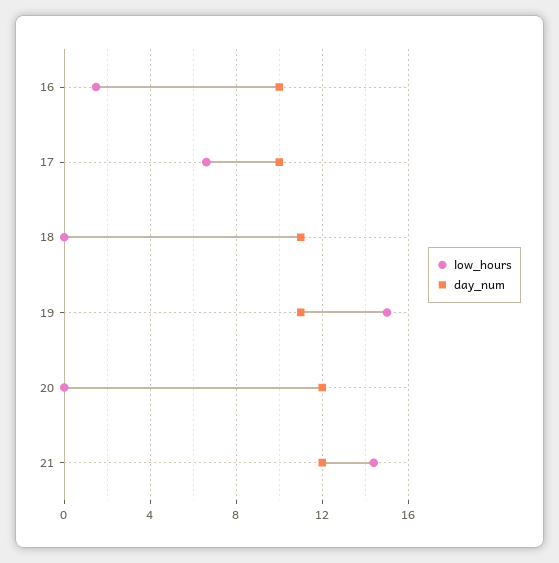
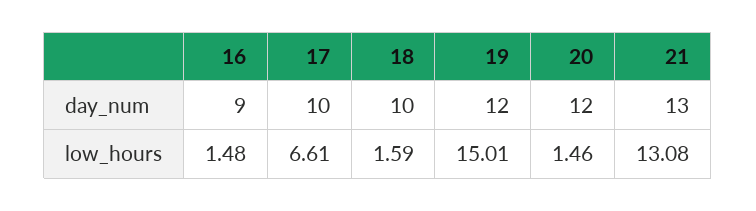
  {
    "low_hours": {
      "16": 1.48,
      "17": 6.61,
-     "18": 0,
+     "18": 1.59,
      "19": 15.01,
-     "20": 0,
+     "20": 1.46,
-     "21": 14.5
+     "21": 13.08
    },
    "day_num": {
-     "16": 10,
+     "16": 9,
      "17": 10,
-     "18": 11,
+     "18": 10,
-     "19": 11,
+     "19": 12,
      "20": 12,
-     "21": 12
+     "21": 13
    }
  }

